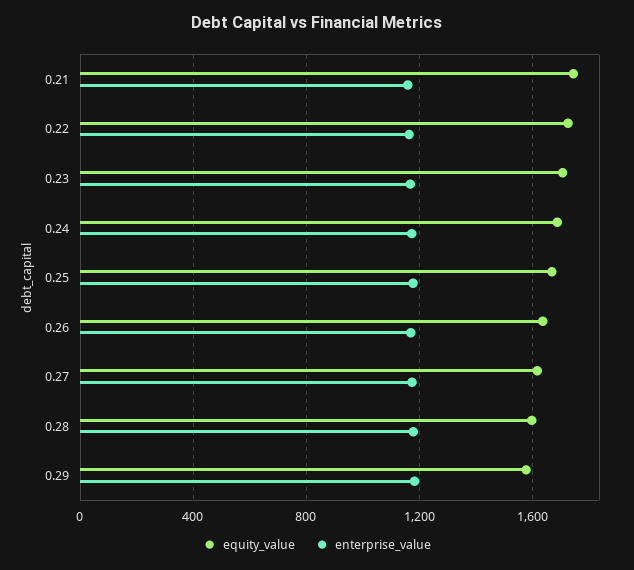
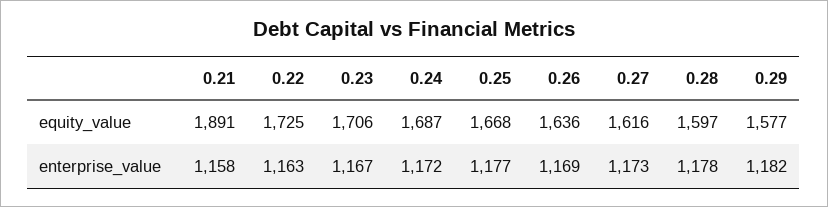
  {
    "equity_value": {
-     "0.21": 1750,
+     "0.21": 1891,
      "0.22": 1725,
      "0.23": 1706,
      "0.24": 1687,
      "0.25": 1668,
      "0.26": 1636,
      "0.27": 1616,
      "0.28": 1597,
      "0.29": 1577
    },
    "enterprise_value": {
      "0.21": 1158,
      "0.22": 1163,
      "0.23": 1167,
      "0.24": 1172,
      "0.25": 1177,
      "0.26": 1169,
      "0.27": 1173,
      "0.28": 1178,
      "0.29": 1182
    }
  }

